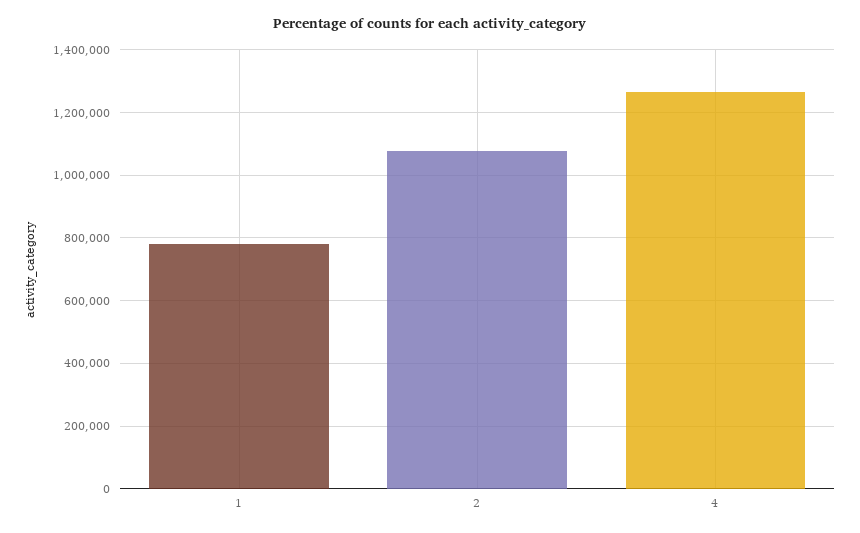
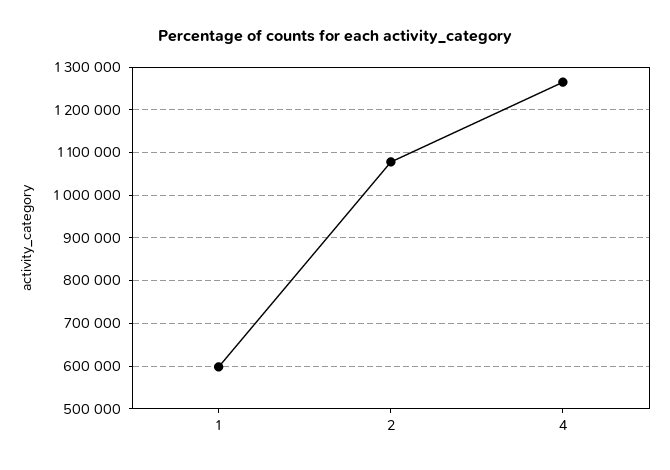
  {
-   "1": 780000,
+   "1": 600000,
    "2": 1080000,
    "4": 1260000
  }

